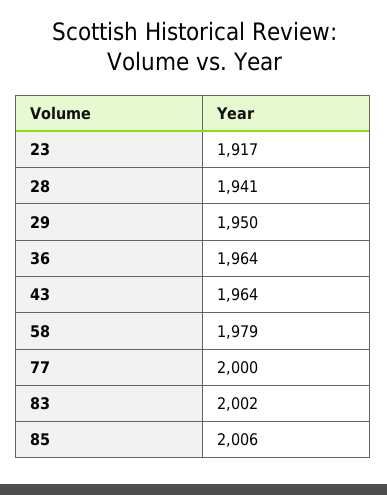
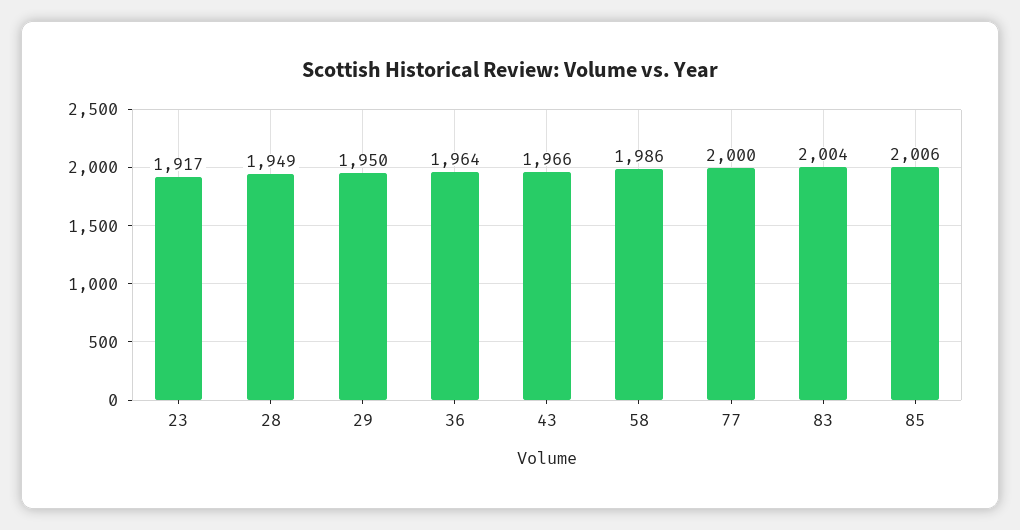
  {
    "23": 1917,
-   "28": 1941,
+   "28": 1949,
    "29": 1950,
    "36": 1964,
-   "43": 1964,
+   "43": 1966,
-   "58": 1979,
+   "58": 1986,
    "77": 2000,
-   "83": 2002,
+   "83": 2004,
    "85": 2006
  }

